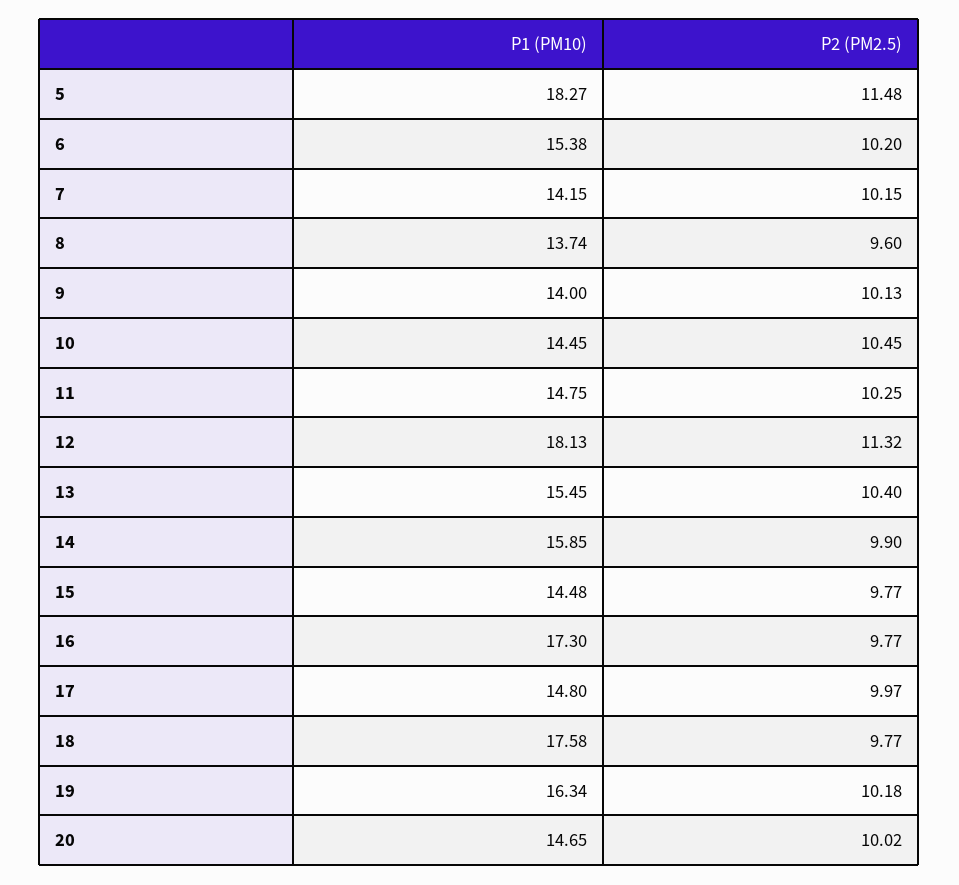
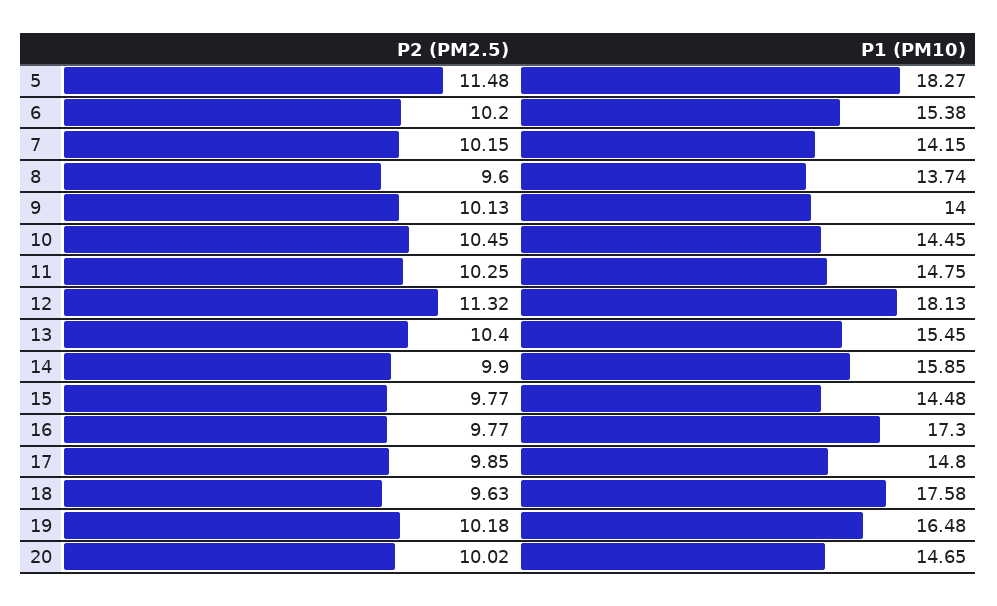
  {
    "P1 (PM10)": {
      "5": 18.27,
      "6": 15.38,
      "7": 14.15,
      "8": 13.74,
      "9": 14,
      "10": 14.45,
      "11": 14.75,
      "12": 18.13,
      "13": 15.45,
      "14": 15.85,
      "15": 14.48,
      "16": 17.3,
      "17": 14.8,
      "18": 17.58,
-     "19": 16.34,
+     "19": 16.48,
      "20": 14.65
    },
    "P2 (PM2.5)": {
      "5": 11.48,
      "6": 10.2,
      "7": 10.15,
      "8": 9.6,
      "9": 10.13,
      "10": 10.45,
      "11": 10.25,
      "12": 11.32,
      "13": 10.4,
      "14": 9.9,
      "15": 9.77,
      "16": 9.77,
-     "17": 9.97,
+     "17": 9.85,
-     "18": 9.77,
+     "18": 9.63,
      "19": 10.18,
      "20": 10.02
    }
  }

